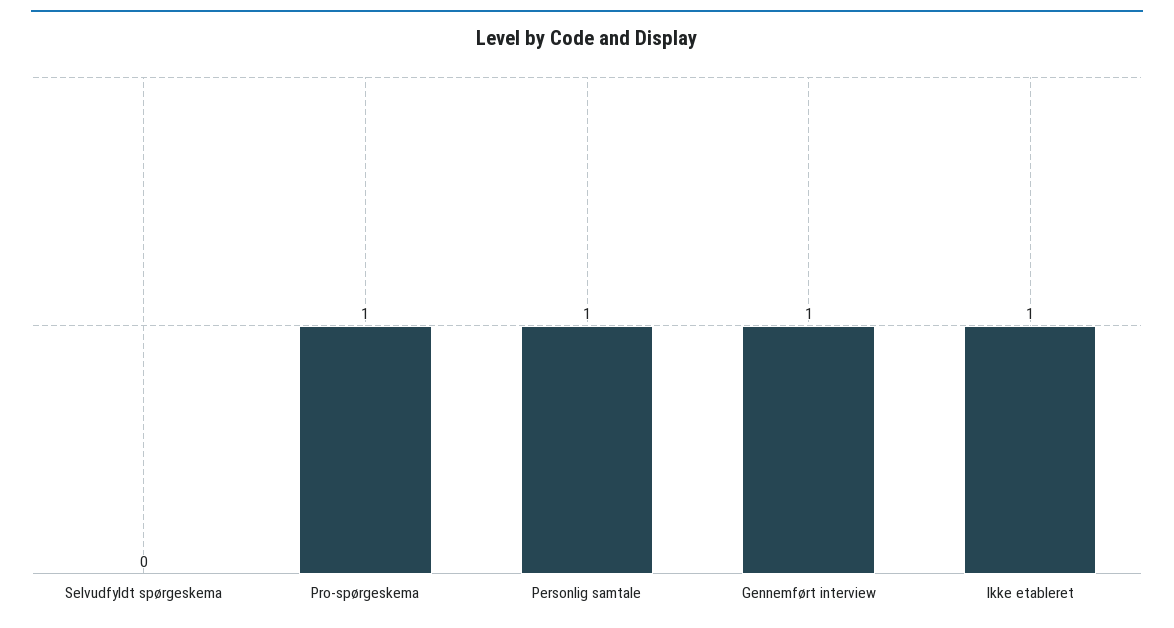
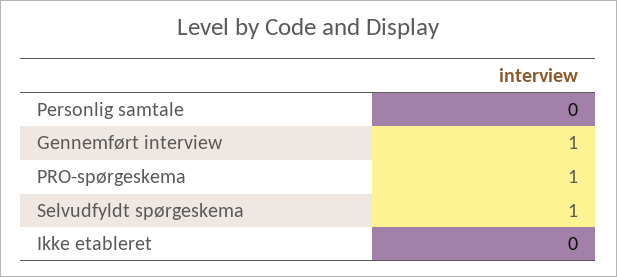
  {
-   "Selvudfyldt spørgeskema": 0,
+   "Selvudfyldt spørgeskema": 1,
    "Pro-spørgeskema": 1,
-   "Personlig samtale": 1,
+   "Personlig samtale": 0,
    "Gennemført interview": 1,
-   "Ikke etableret": 1
+   "Ikke etableret": 0
  }

